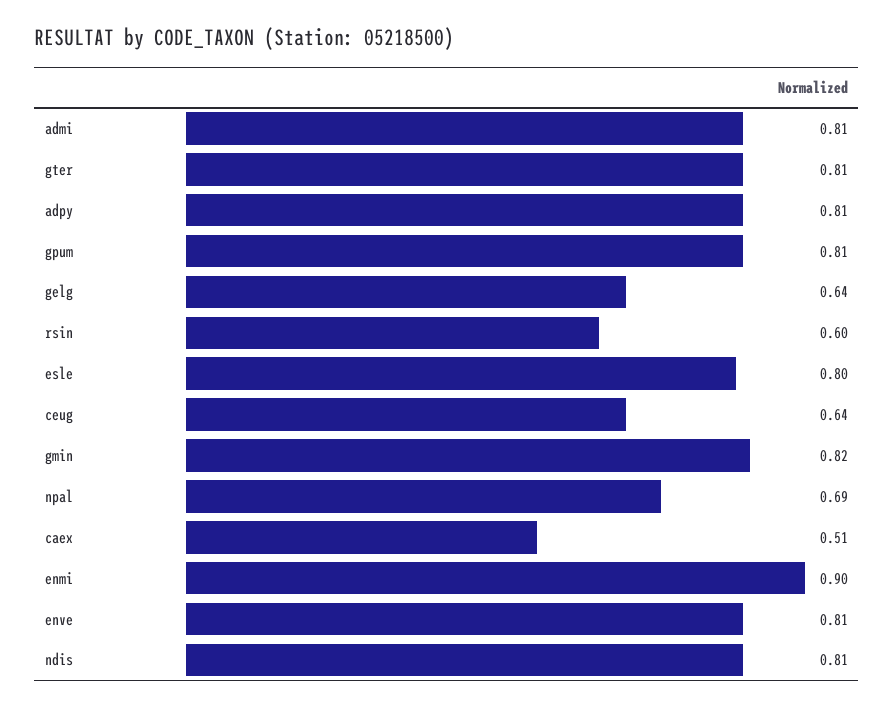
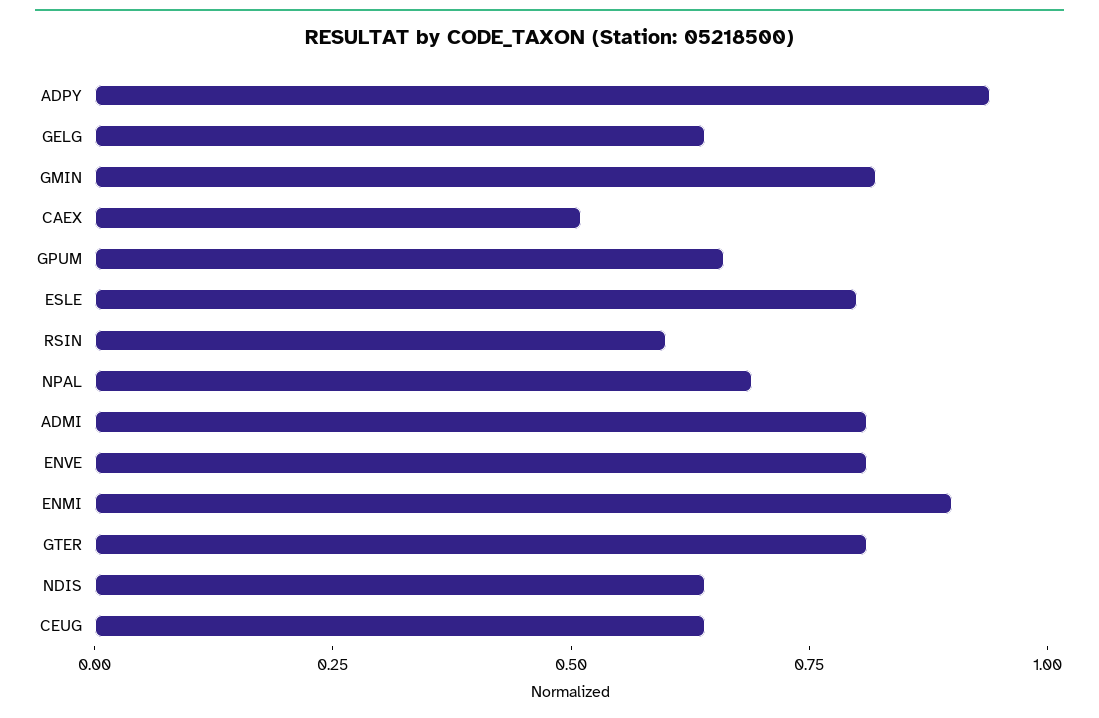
  {
    "admi": 0.81,
    "gter": 0.81,
-   "adpy": 0.81,
+   "adpy": 0.95,
-   "gpum": 0.81,
+   "gpum": 0.65,
    "gelg": 0.64,
    "rsin": 0.6,
    "esle": 0.8,
    "ceug": 0.64,
    "gmin": 0.82,
    "npal": 0.69,
    "caex": 0.51,
    "enmi": 0.9,
    "enve": 0.81,
-   "ndis": 0.81
+   "ndis": 0.65
  }

